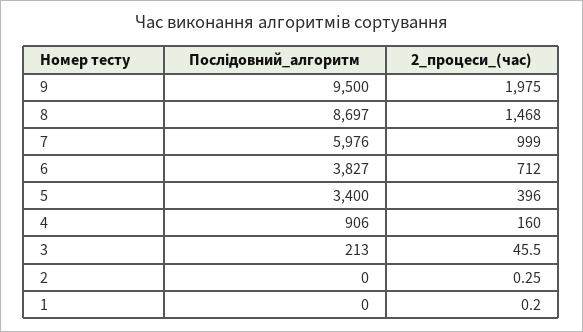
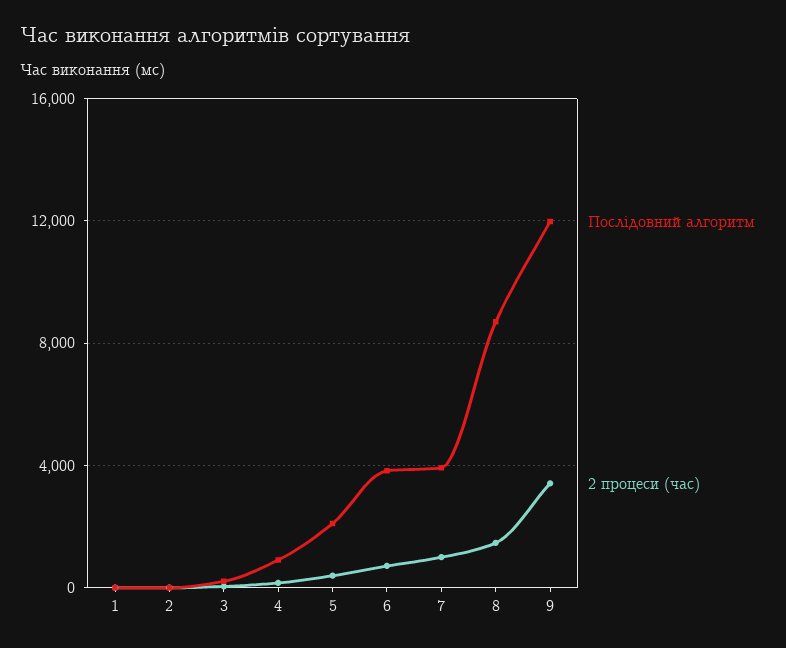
  {
    "Послідовний_алгоритм": {
-     "9": 9500,
+     "9": 12000,
      "8": 8697,
-     "7": 5976,
+     "7": 4000,
      "6": 3827,
-     "5": 3400,
+     "5": 2000,
      "4": 906,
      "3": 213,
      "2": 0,
      "1": 0
    },
    "2_процеси_(час)": {
-     "9": 1975,
+     "9": 3500,
      "8": 1468,
      "7": 999,
      "6": 712,
      "5": 396,
      "4": 160,
      "3": 45.5,
      "2": 0.25,
      "1": 0.2
    }
  }

